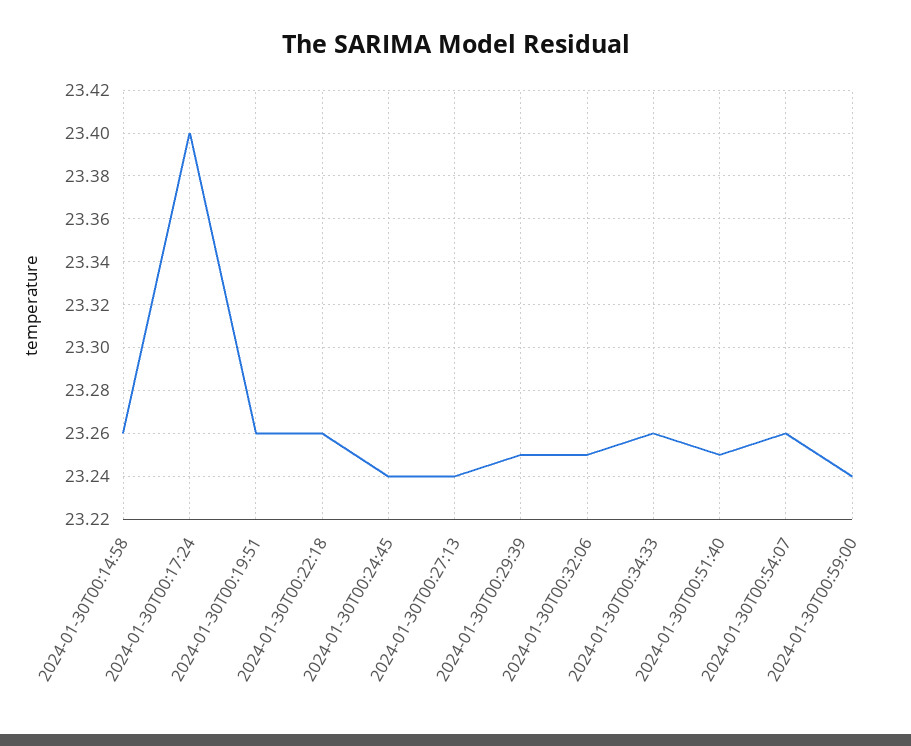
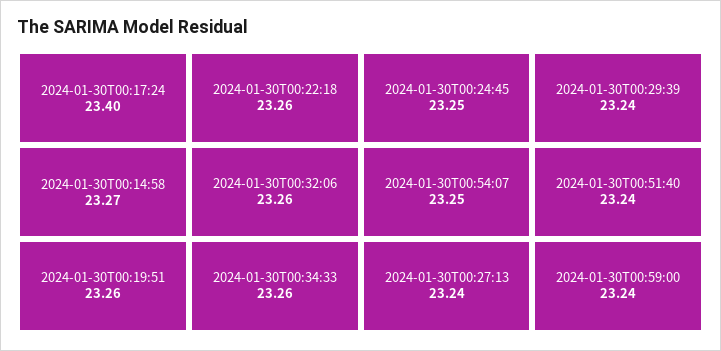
  {
-   "2024-01-30T00:14:58": 23.26,
+   "2024-01-30T00:14:58": 23.27,
    "2024-01-30T00:17:24": 23.4,
    "2024-01-30T00:19:51": 23.26,
    "2024-01-30T00:22:18": 23.26,
-   "2024-01-30T00:24:45": 23.24,
+   "2024-01-30T00:24:45": 23.25,
    "2024-01-30T00:27:13": 23.24,
-   "2024-01-30T00:29:39": 23.25,
+   "2024-01-30T00:29:39": 23.24,
-   "2024-01-30T00:32:06": 23.25,
+   "2024-01-30T00:32:06": 23.26,
    "2024-01-30T00:34:33": 23.26,
-   "2024-01-30T00:51:40": 23.25,
+   "2024-01-30T00:51:40": 23.24,
-   "2024-01-30T00:54:07": 23.26,
+   "2024-01-30T00:54:07": 23.25,
    "2024-01-30T00:59:00": 23.24
  }

